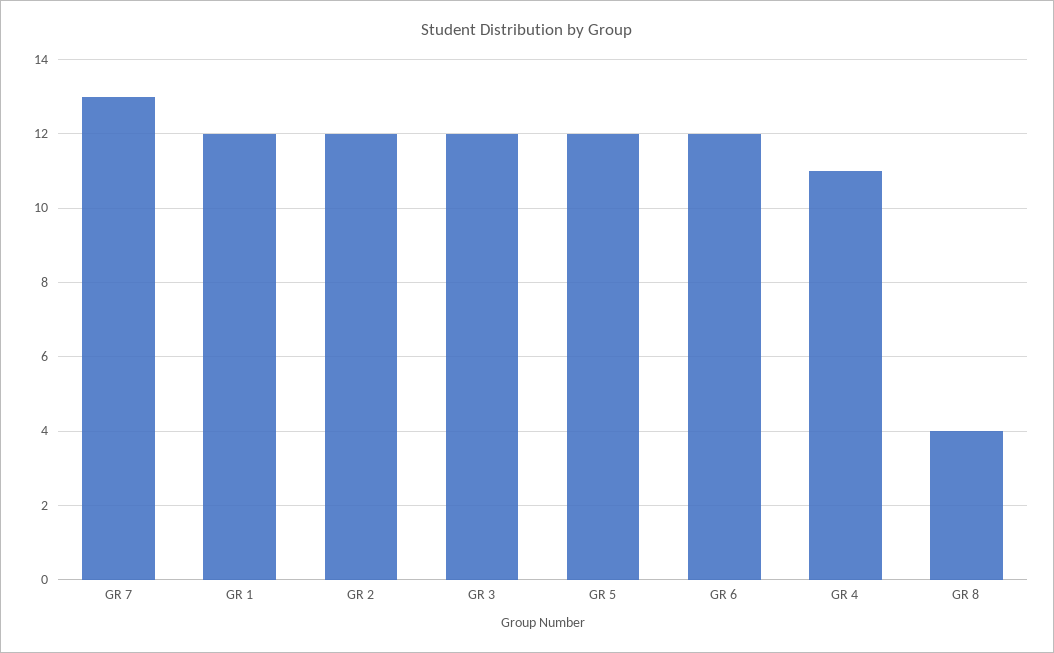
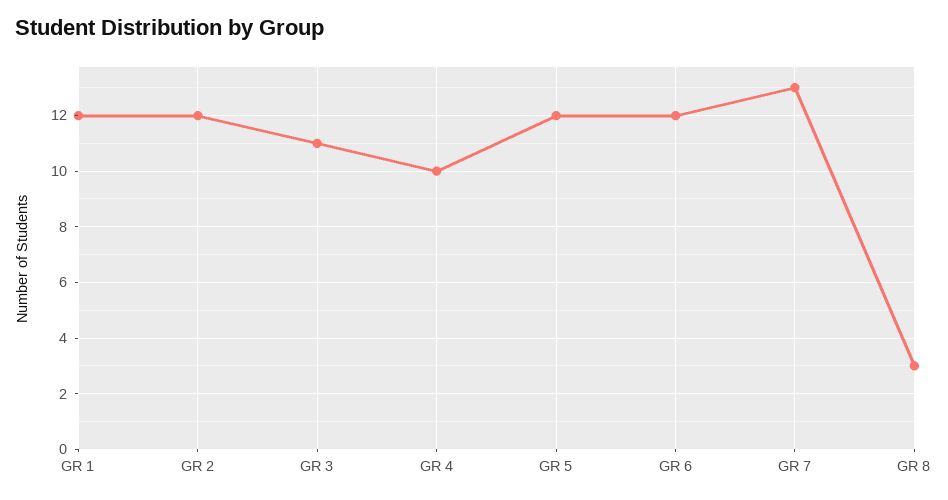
  {
    "GR 7": 13,
    "GR 1": 12,
    "GR 2": 12,
-   "GR 3": 12,
+   "GR 3": 11,
    "GR 5": 12,
    "GR 6": 12,
-   "GR 4": 11,
+   "GR 4": 10,
-   "GR 8": 4
+   "GR 8": 3
  }

